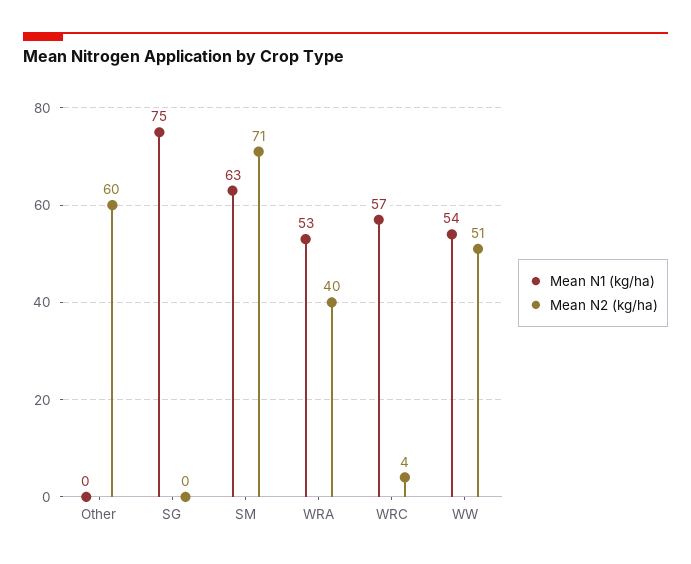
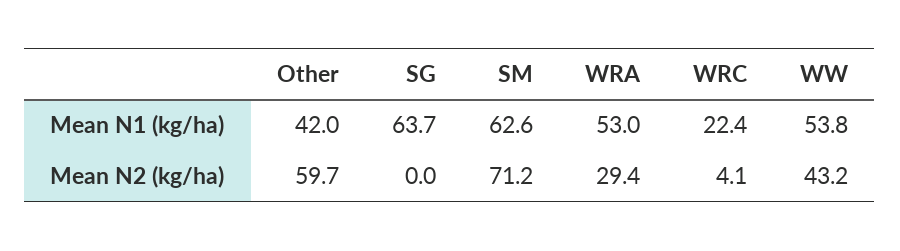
  {
    "Mean N1 (kg/ha)": {
-     "Other": 0,
+     "Other": 42,
-     "SG": 75,
+     "SG": 63.7,
      "SM": 62.6,
      "WRA": 53,
-     "WRC": 57,
+     "WRC": 22.4,
      "WW": 53.8
    },
    "Mean N2 (kg/ha)": {
      "Other": 59.7,
      "SG": 0,
      "SM": 71.2,
-     "WRA": 40,
+     "WRA": 29.4,
      "WRC": 4.1,
-     "WW": 51
+     "WW": 43.2
    }
  }

